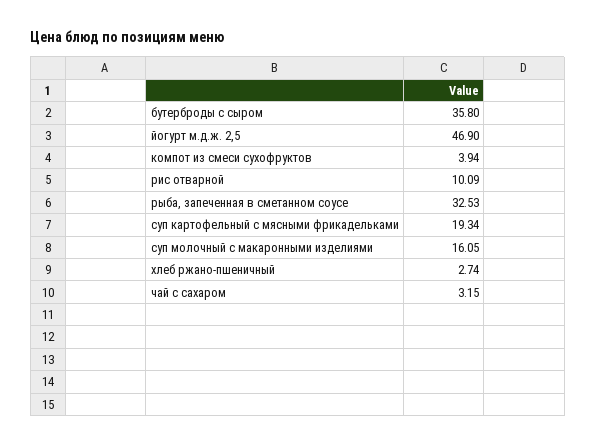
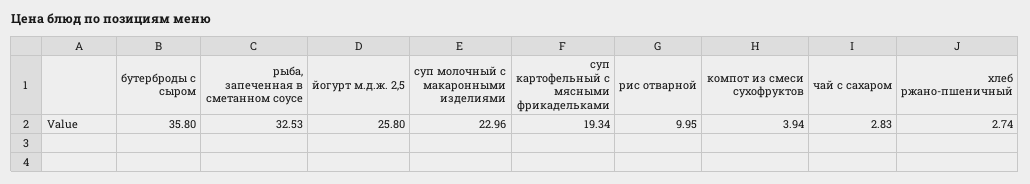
  {
    "бутерброды с сыром": 35.8,
-   "йогурт м.д.ж. 2,5": 46.9,
+   "йогурт м.д.ж. 2,5": 25.8,
    "компот из смеси сухофруктов": 3.94,
-   "рис отварной": 10.09,
+   "рис отварной": 9.95,
    "рыба, запеченная в сметанном соусе": 32.53,
    "суп картофельный с мясными фрикадельками": 19.34,
-   "суп молочный с макаронными изделиями": 16.05,
+   "суп молочный с макаронными изделиями": 22.96,
    "хлеб ржано-пшеничный": 2.74,
-   "чай с сахаром": 3.15
+   "чай с сахаром": 2.83
  }

